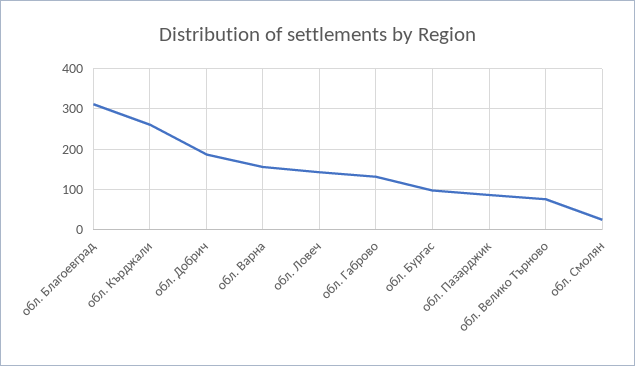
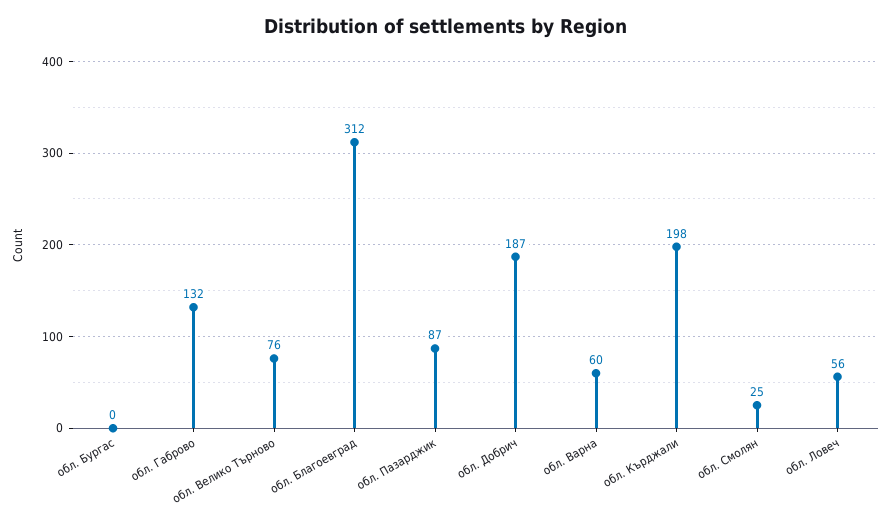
  {
    "обл. Благоевград": 312,
-   "обл. Кърджали": 260,
+   "обл. Кърджали": 198,
    "обл. Добрич": 187,
-   "обл. Варна": 160,
+   "обл. Варна": 60,
-   "обл. Ловеч": 140,
+   "обл. Ловеч": 56,
    "обл. Габрово": 132,
-   "обл. Бургас": 100,
+   "обл. Бургас": 0,
    "обл. Пазарджик": 87,
    "обл. Велико Търново": 76,
    "обл. Смолян": 25
  }

